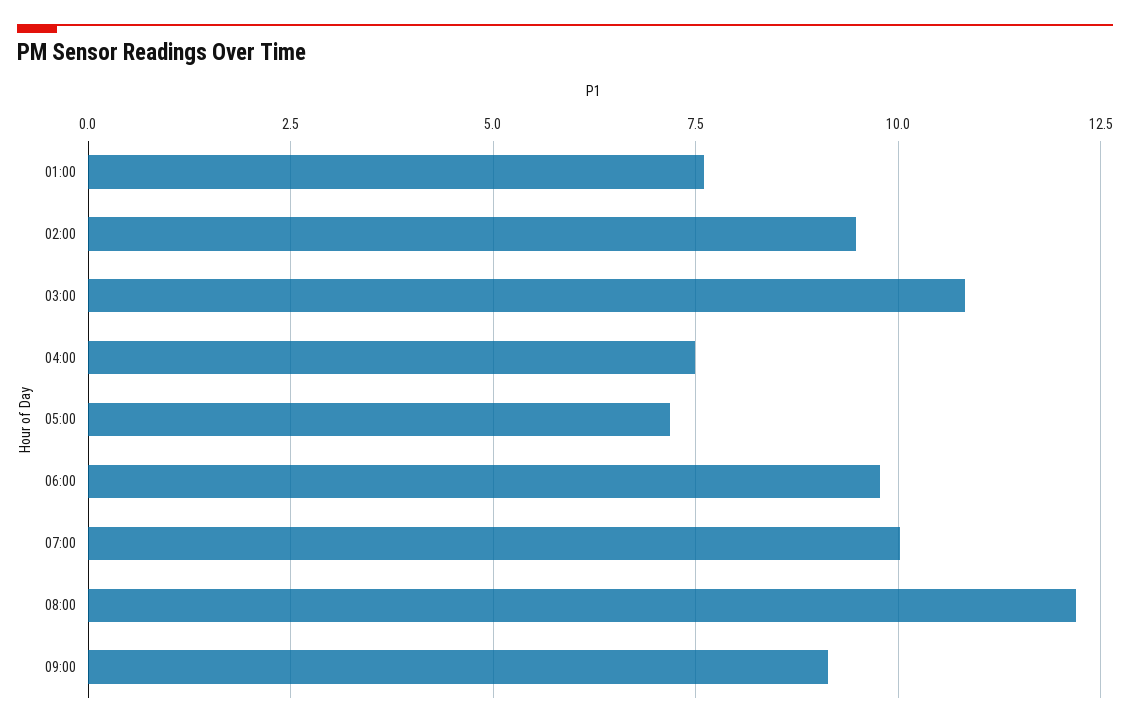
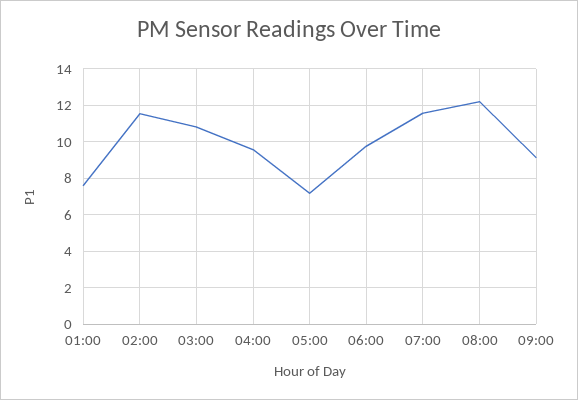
  {
    "01:00": 7.5,
-   "02:00": 9.5,
+   "02:00": 11.5,
    "03:00": 10.75,
-   "04:00": 7.5,
+   "04:00": 9.5,
    "05:00": 7.25,
    "06:00": 9.75,
-   "07:00": 10,
+   "07:00": 11.5,
    "08:00": 12.25,
    "09:00": 9.25
  }

